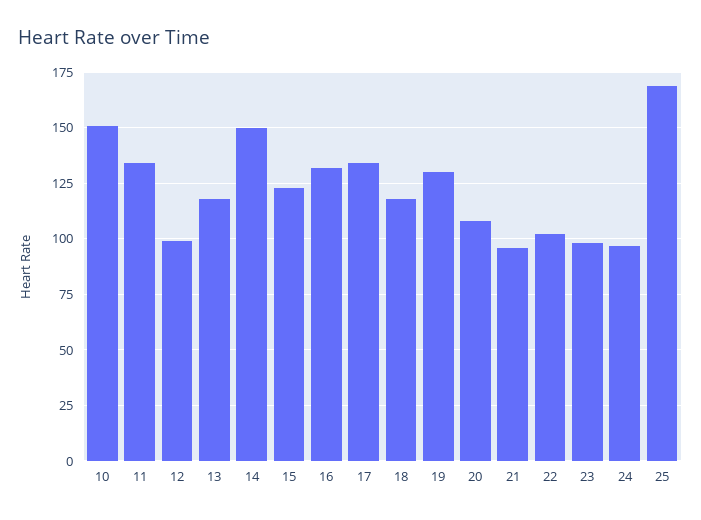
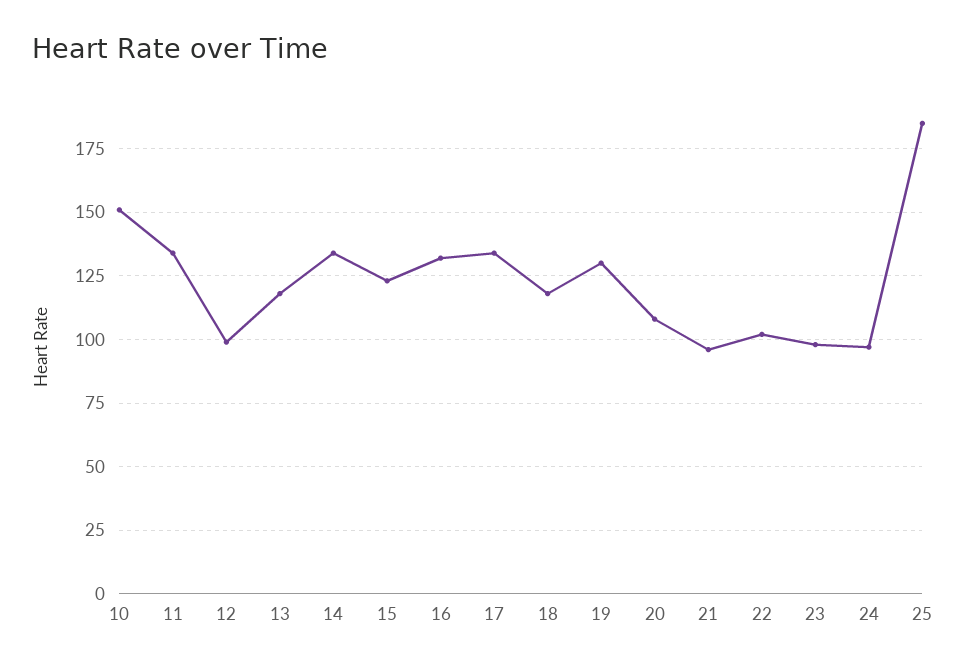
  {
    "10": 150,
    "11": 135,
    "12": 100,
    "13": 120,
-   "14": 150,
+   "14": 135,
    "15": 125,
    "16": 130,
    "17": 135,
    "18": 120,
    "19": 130,
    "20": 110,
    "21": 95,
    "22": 100,
    "23": 100,
    "24": 95,
-   "25": 170
+   "25": 185
  }

